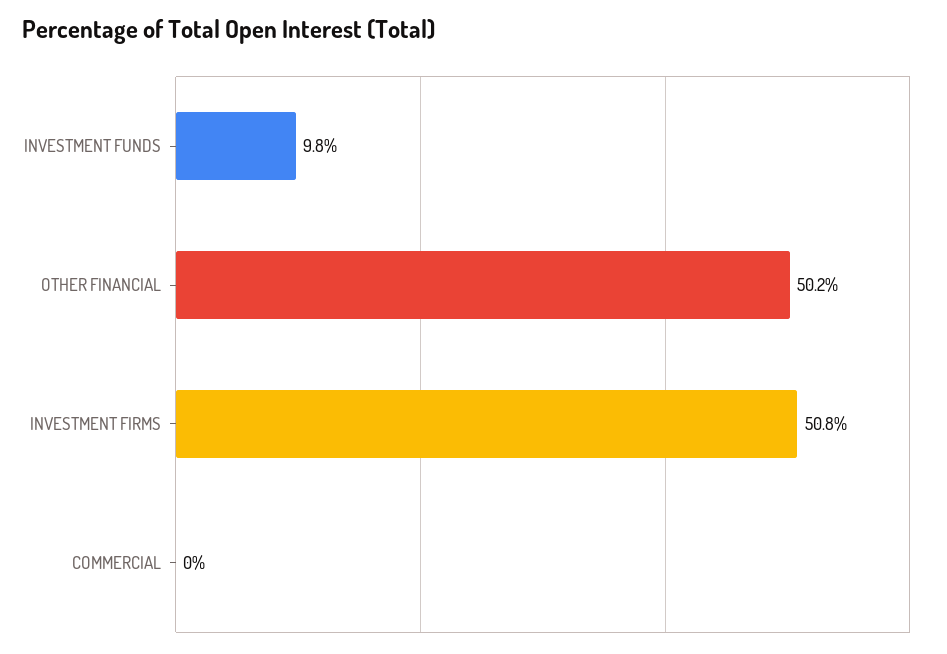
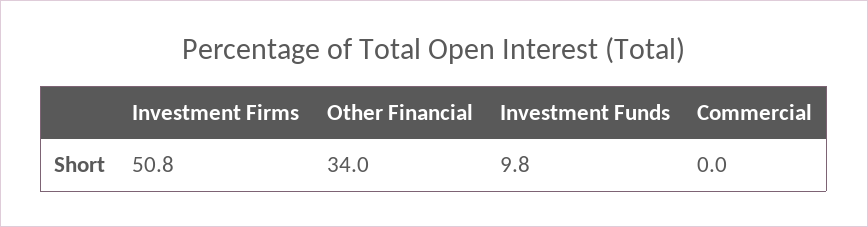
  {
    "INVESTMENT FUNDS": 9.8,
-   "OTHER FINANCIAL": 50.2,
+   "OTHER FINANCIAL": 34,
    "INVESTMENT FIRMS": 50.8,
    "COMMERCIAL": 0
  }

